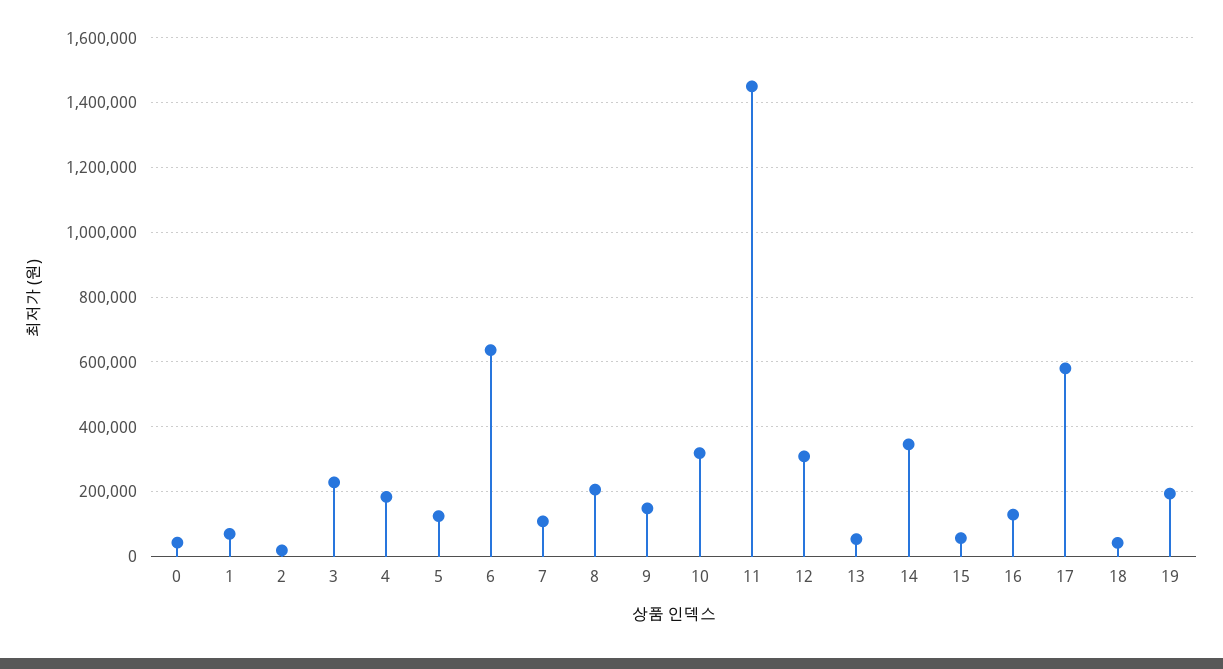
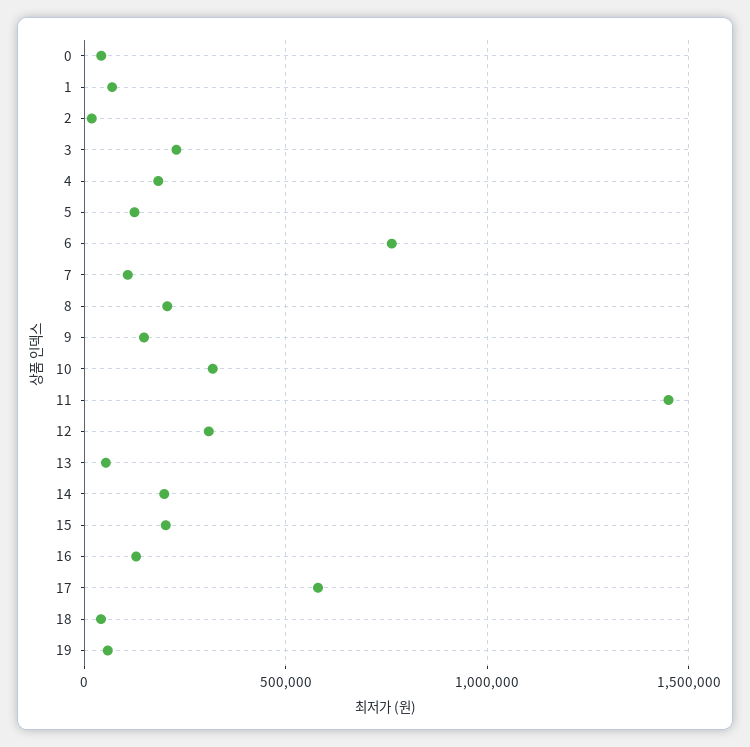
  {
    "0": 40000,
    "1": 60000,
    "2": 20000,
    "3": 220000,
    "4": 180000,
    "5": 120000,
-   "6": 640000,
+   "6": 750000,
    "7": 100000,
    "8": 200000,
    "9": 140000,
    "10": 320000,
    "11": 1440000,
    "12": 300000,
    "13": 60000,
-   "14": 340000,
+   "14": 200000,
-   "15": 60000,
+   "15": 200000,
    "16": 120000,
    "17": 580000,
    "18": 40000,
-   "19": 200000
+   "19": 50000
  }

